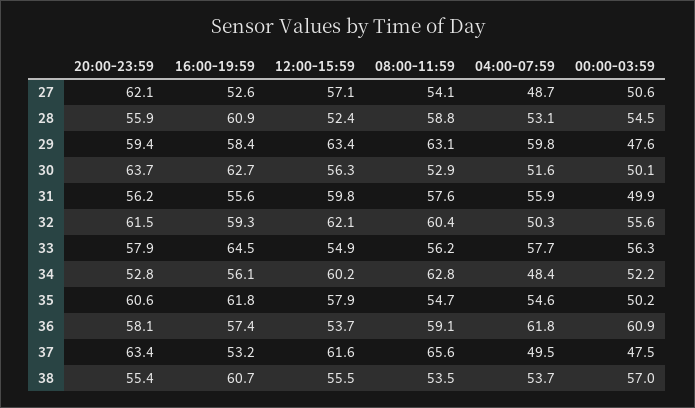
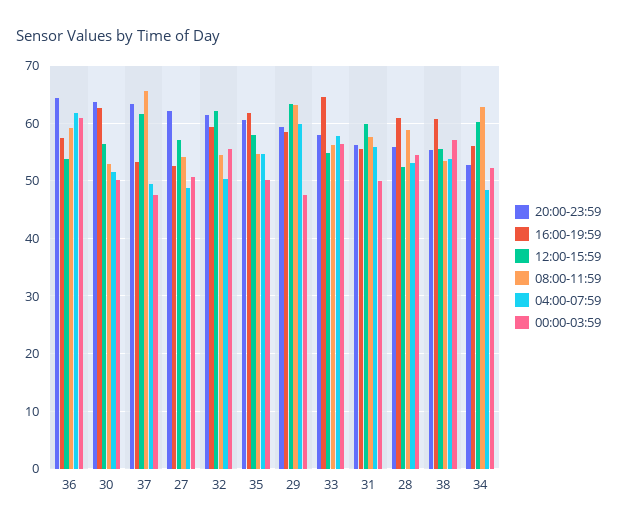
  {
    "20:00-23:59": {
      "27": 62.1,
      "28": 55.9,
      "29": 59.4,
      "30": 63.7,
      "31": 56.2,
      "32": 61.5,
      "33": 57.9,
      "34": 52.8,
      "35": 60.6,
-     "36": 58.1,
+     "36": 64,
      "37": 63.4,
      "38": 55.4
    },
    "16:00-19:59": {
      "27": 52.6,
      "28": 60.9,
      "29": 58.4,
      "30": 62.7,
      "31": 55.6,
      "32": 59.3,
      "33": 64.5,
      "34": 56.1,
      "35": 61.8,
      "36": 57.4,
      "37": 53.2,
      "38": 60.7
    },
    "12:00-15:59": {
      "27": 57.1,
      "28": 52.4,
      "29": 63.4,
      "30": 56.3,
      "31": 59.8,
      "32": 62.1,
      "33": 54.9,
      "34": 60.2,
      "35": 57.9,
      "36": 53.7,
      "37": 61.6,
      "38": 55.5
    },
    "08:00-11:59": {
      "27": 54.1,
      "28": 58.8,
      "29": 63.1,
      "30": 52.9,
      "31": 57.6,
-     "32": 60.4,
+     "32": 54,
      "33": 56.2,
      "34": 62.8,
      "35": 54.7,
      "36": 59.1,
      "37": 65.6,
      "38": 53.5
    },
    "04:00-07:59": {
      "27": 48.7,
      "28": 53.1,
      "29": 59.8,
      "30": 51.6,
      "31": 55.9,
      "32": 50.3,
      "33": 57.7,
      "34": 48.4,
      "35": 54.6,
      "36": 61.8,
      "37": 49.5,
      "38": 53.7
    },
    "00:00-03:59": {
      "27": 50.6,
      "28": 54.5,
      "29": 47.6,
      "30": 50.1,
      "31": 49.9,
      "32": 55.6,
      "33": 56.3,
      "34": 52.2,
      "35": 50.2,
      "36": 60.9,
      "37": 47.5,
      "38": 57
    }
  }

